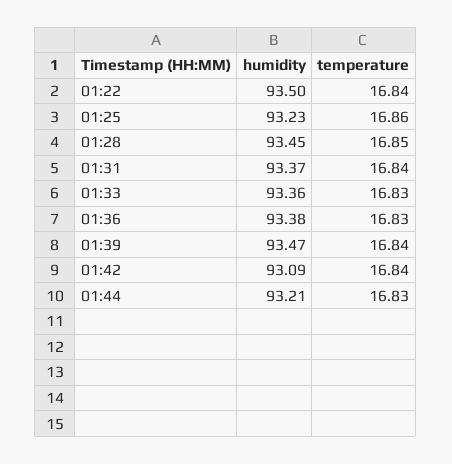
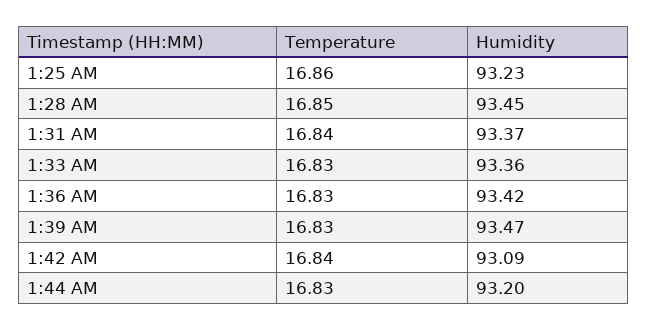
  {
    "humidity": {
-     "01:22": 93.5,
      "01:25": 93.23,
      "01:28": 93.45,
      "01:31": 93.37,
      "01:33": 93.36,
-     "01:36": 93.38,
+     "01:36": 93.42,
      "01:39": 93.47,
      "01:42": 93.09,
-     "01:44": 93.21
+     "01:44": 93.2
    },
    "temperature": {
-     "01:22": 16.84,
      "01:25": 16.86,
      "01:28": 16.85,
      "01:31": 16.84,
      "01:33": 16.83,
      "01:36": 16.83,
-     "01:39": 16.84,
+     "01:39": 16.83,
      "01:42": 16.84,
      "01:44": 16.83
    }
  }

